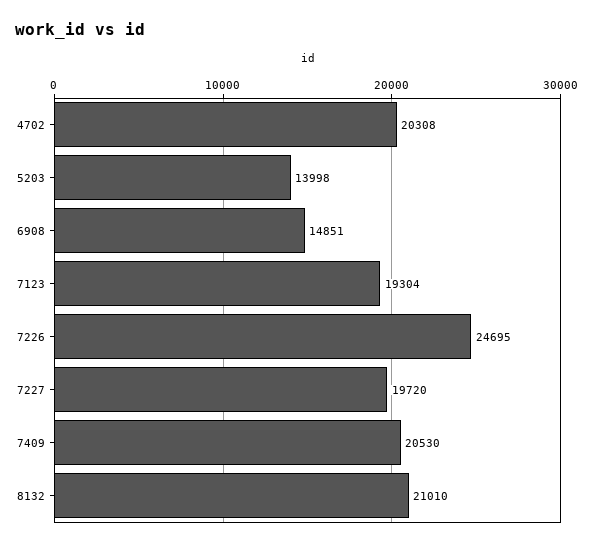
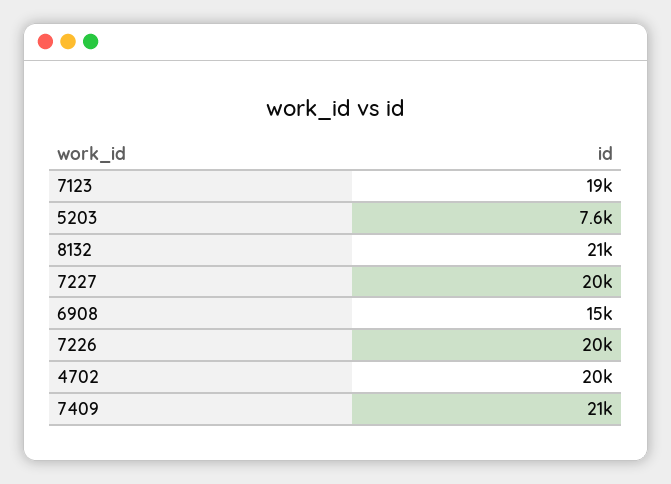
  {
    "4702": 20308,
-   "5203": 13998,
+   "5203": 7600,
    "6908": 14851,
    "7123": 19304,
-   "7226": 24695,
+   "7226": 20000,
    "7227": 19720,
    "7409": 20530,
    "8132": 21010
  }

